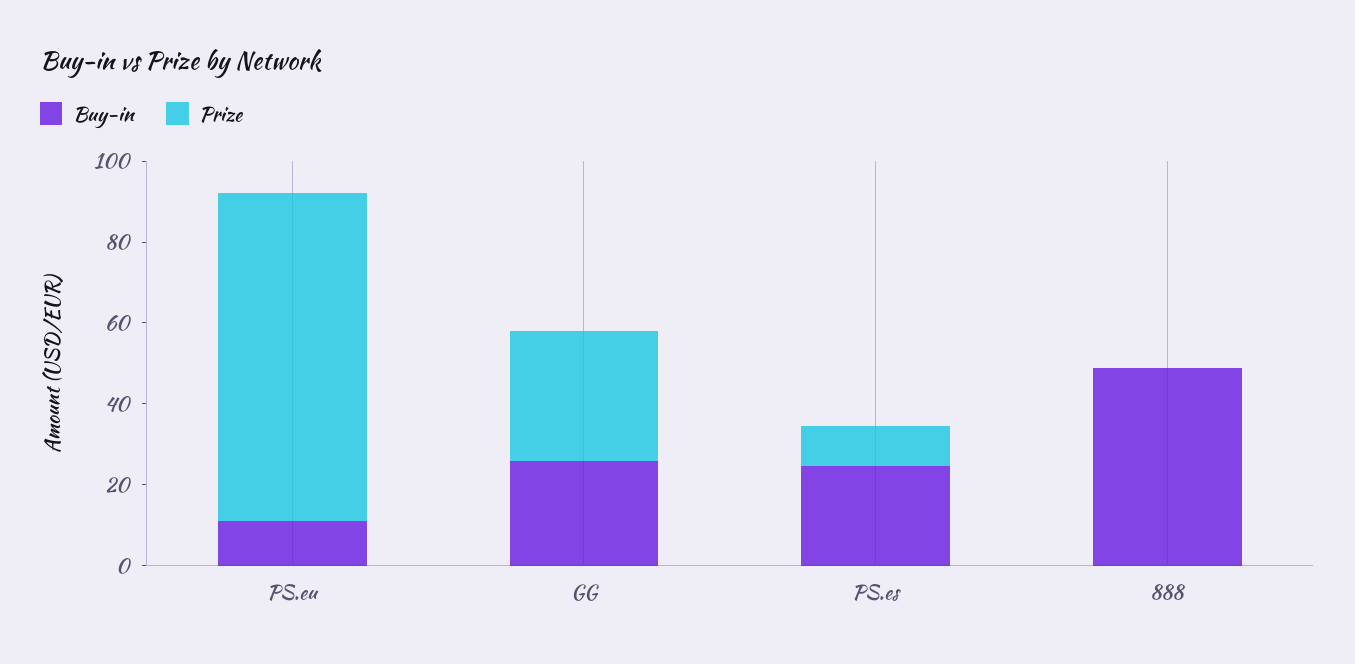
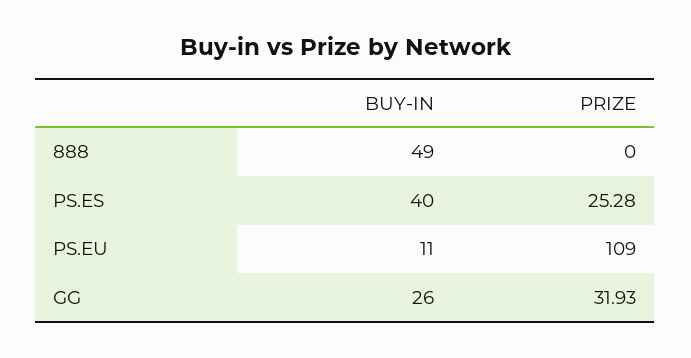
  {
    "Buy-in": {
      "PS.eu": 11,
      "GG": 26,
-     "PS.es": 25,
+     "PS.es": 40,
      "888": 49
    },
    "Prize": {
-     "PS.eu": 80,
+     "PS.eu": 109,
      "GG": 31.93,
-     "PS.es": 10,
+     "PS.es": 25.28,
      "888": 0
    }
  }

